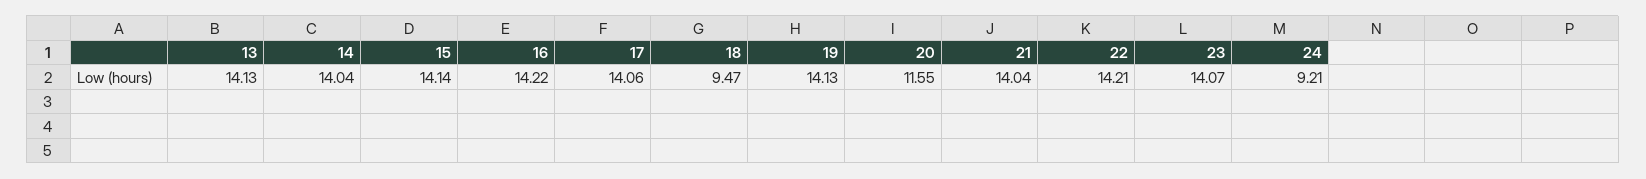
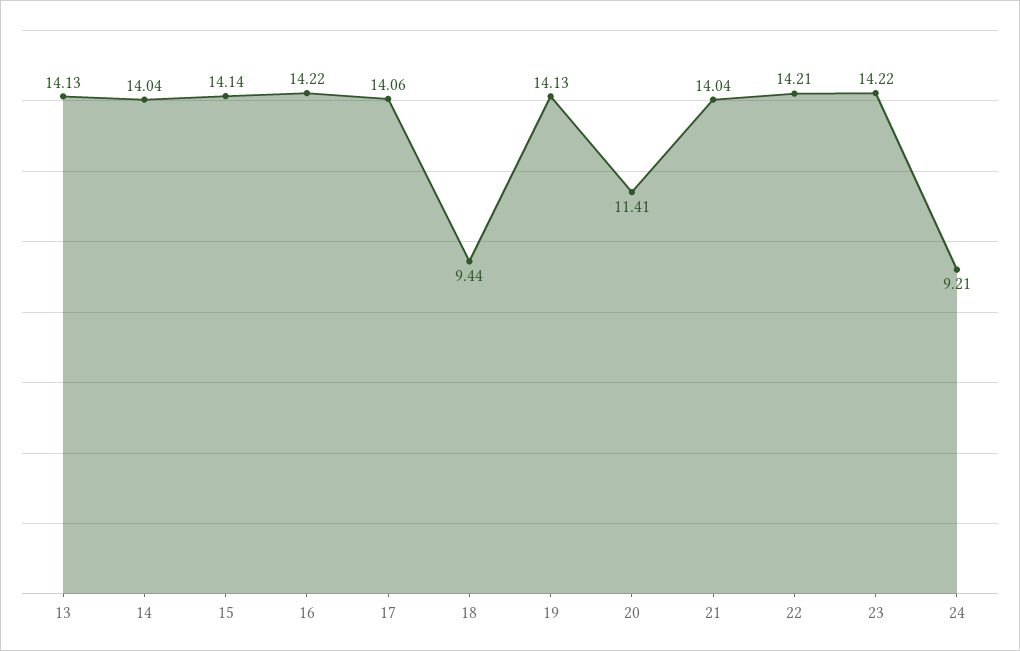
  {
    "13": 14.13,
    "14": 14.04,
    "15": 14.14,
    "16": 14.22,
    "17": 14.06,
-   "18": 9.47,
+   "18": 9.44,
    "19": 14.13,
-   "20": 11.55,
+   "20": 11.41,
    "21": 14.04,
    "22": 14.21,
-   "23": 14.07,
+   "23": 14.22,
    "24": 9.21
  }

